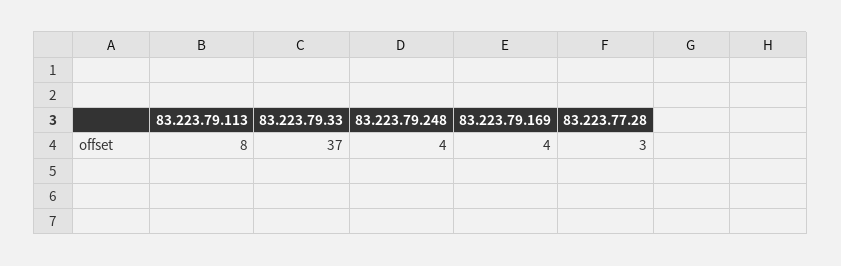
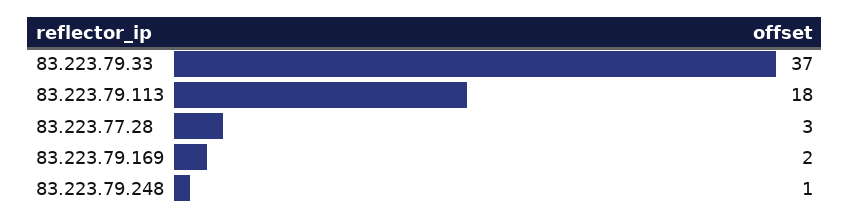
  {
-   "83.223.79.113": 8,
+   "83.223.79.113": 18,
    "83.223.79.33": 37,
-   "83.223.79.248": 4,
+   "83.223.79.248": 1,
-   "83.223.79.169": 4,
+   "83.223.79.169": 2,
    "83.223.77.28": 3
  }

